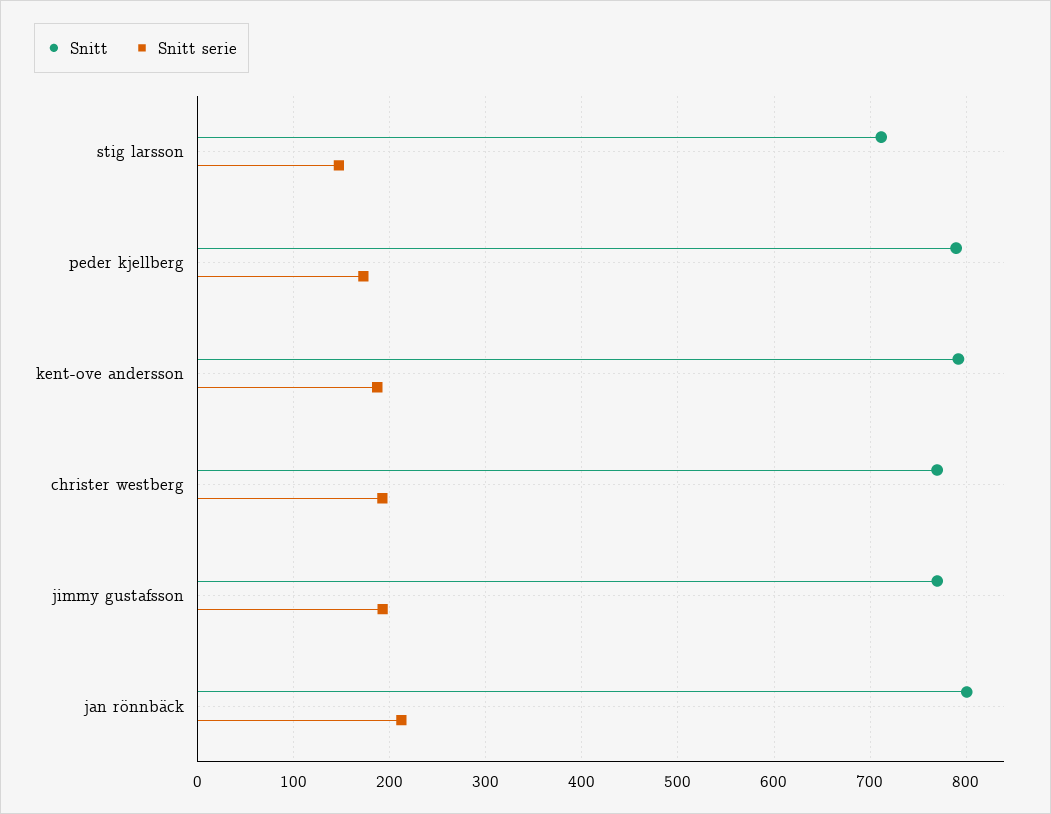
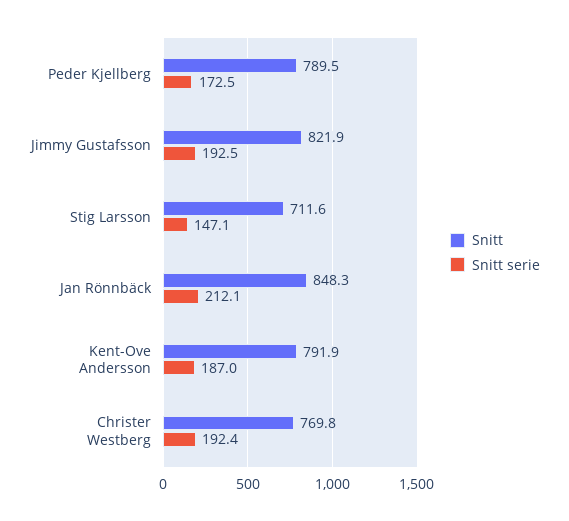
  {
    "Snitt": {
      "stig larsson": 711.6,
      "peder kjellberg": 789.5,
      "kent-ove andersson": 791.9,
      "christer westberg": 769.8,
-     "jimmy gustafsson": 770,
+     "jimmy gustafsson": 821.9,
-     "jan rönnbäck": 800
+     "jan rönnbäck": 848.3
    },
    "Snitt serie": {
      "stig larsson": 147.1,
      "peder kjellberg": 172.5,
      "kent-ove andersson": 187,
      "christer westberg": 192.4,
      "jimmy gustafsson": 192.5,
      "jan rönnbäck": 212.1
    }
  }

